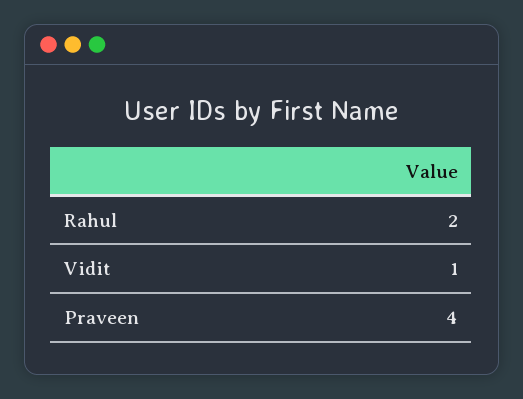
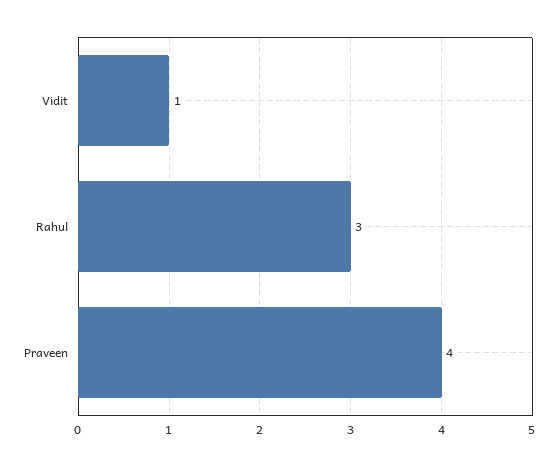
  {
-   "Rahul": 2,
+   "Rahul": 3,
    "Vidit": 1,
    "Praveen": 4
  }

